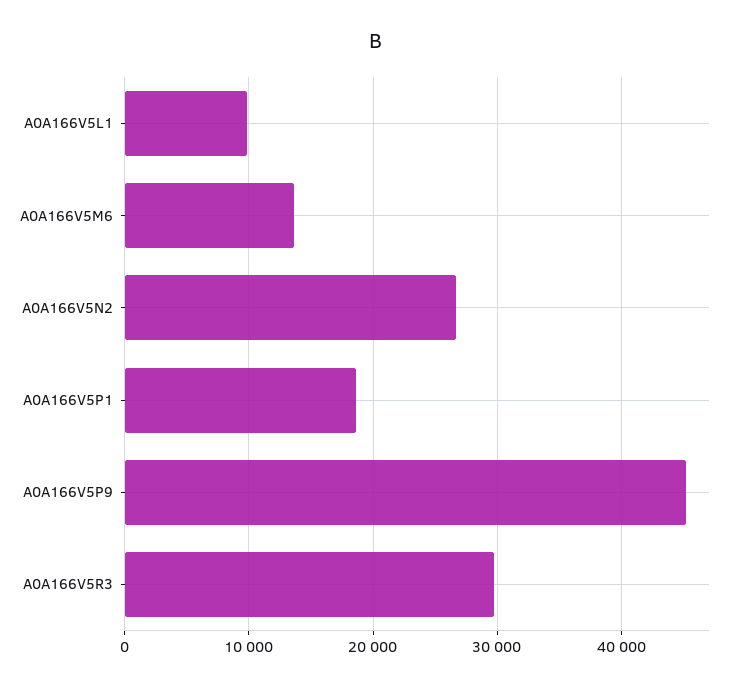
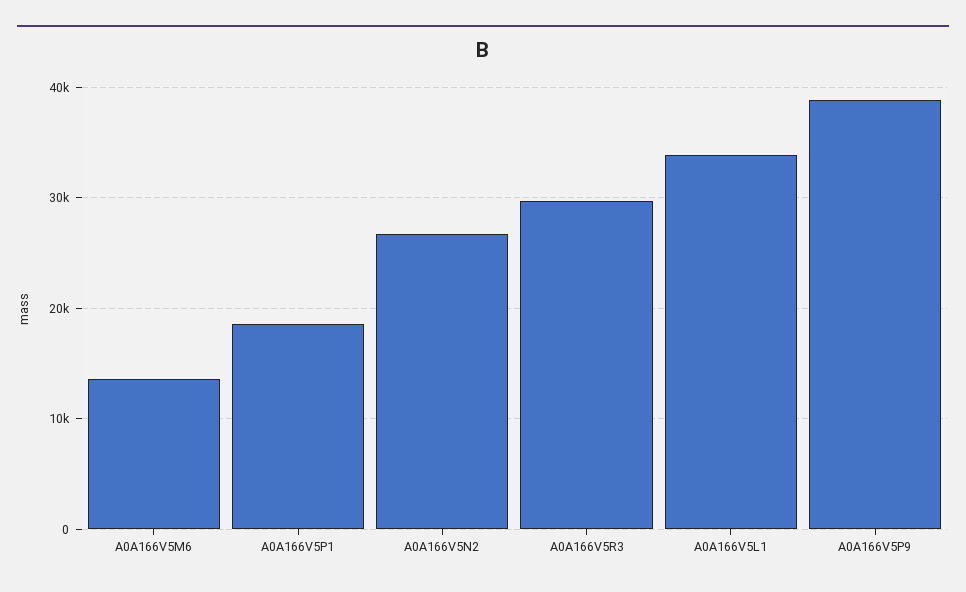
  {
-   "A0A166V5L1": 10000,
+   "A0A166V5L1": 34000,
    "A0A166V5M6": 14000,
    "A0A166V5N2": 27000,
    "A0A166V5P1": 19000,
-   "A0A166V5P9": 45000,
+   "A0A166V5P9": 39000,
    "A0A166V5R3": 30000
  }

